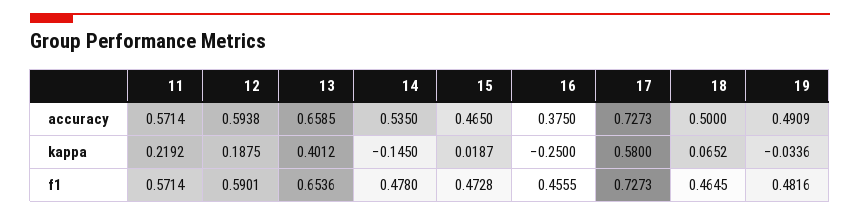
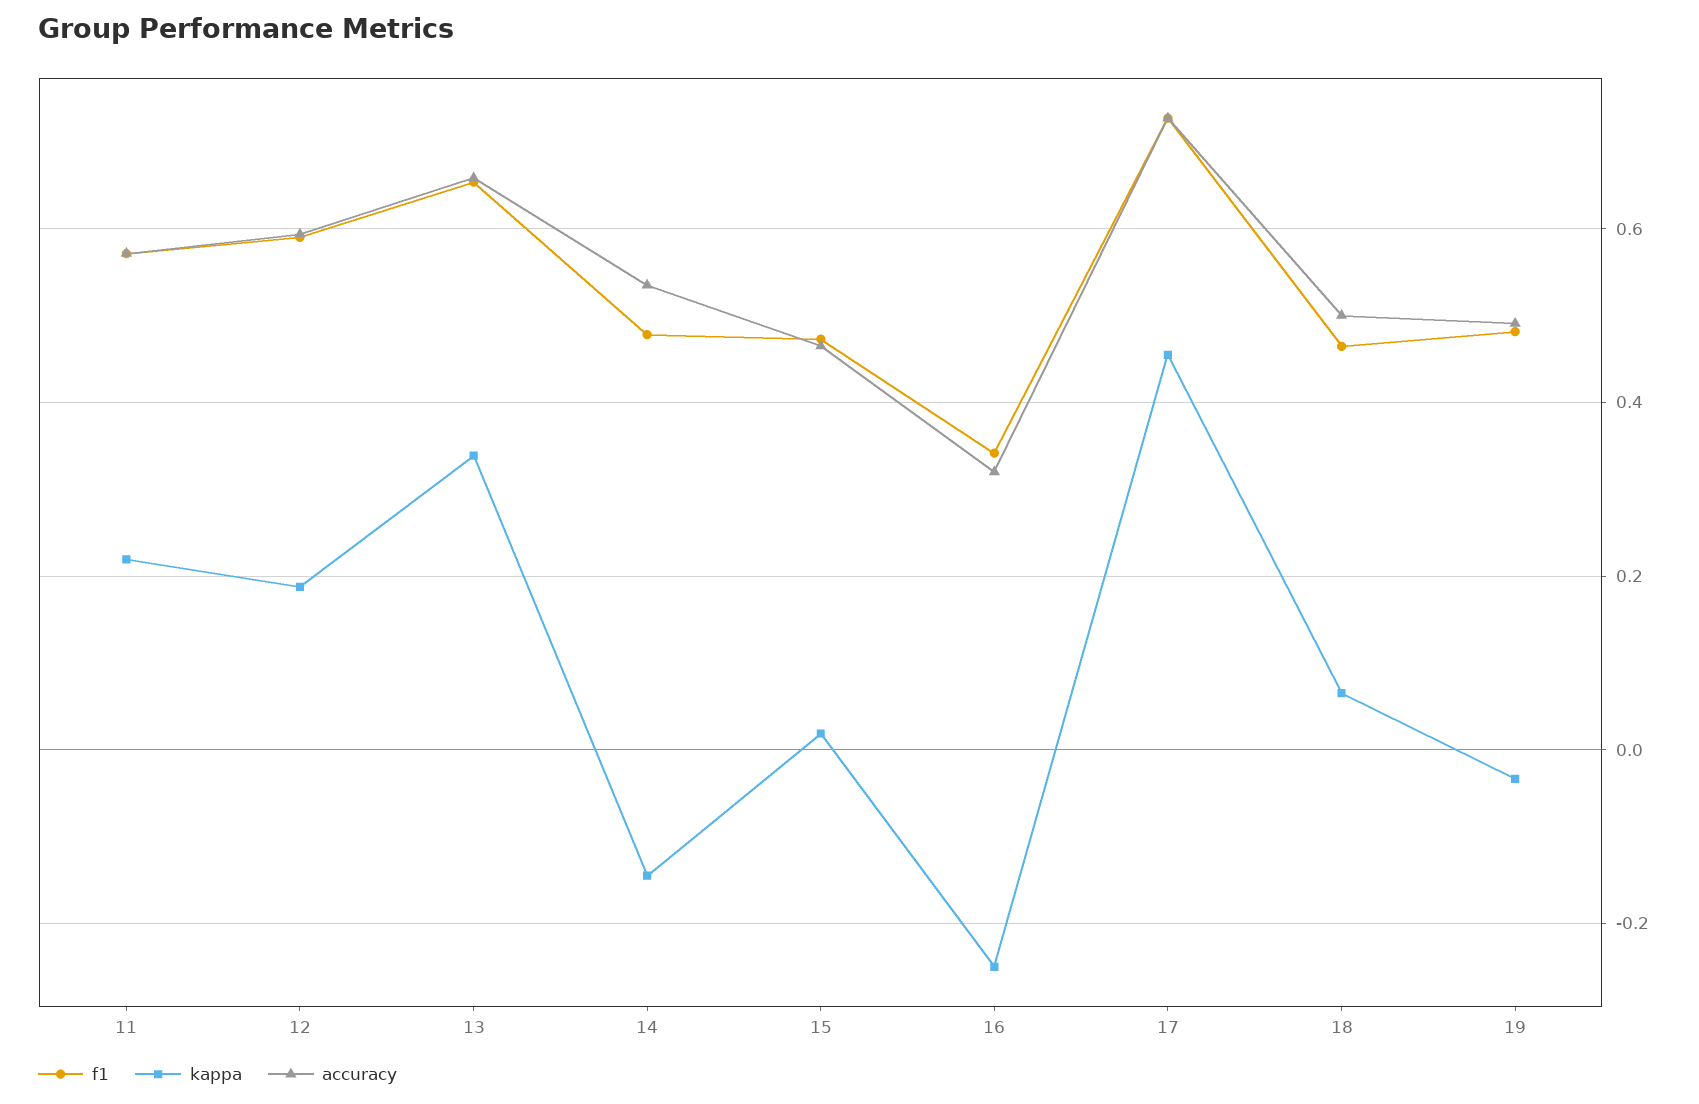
  {
    "accuracy": {
      "11": 0.5714,
      "12": 0.5938,
      "13": 0.6585,
      "14": 0.535,
      "15": 0.465,
-     "16": 0.375,
+     "16": 0.32,
      "17": 0.7273,
      "18": 0.5,
      "19": 0.4909
    },
    "kappa": {
      "11": 0.2192,
      "12": 0.1875,
-     "13": 0.4012,
+     "13": 0.34,
      "14": -0.145,
      "15": 0.0187,
      "16": -0.25,
-     "17": 0.58,
+     "17": 0.46,
      "18": 0.0652,
      "19": -0.0336
    },
    "f1": {
      "11": 0.5714,
      "12": 0.5901,
      "13": 0.6536,
      "14": 0.478,
      "15": 0.4728,
-     "16": 0.4555,
+     "16": 0.34,
      "17": 0.7273,
      "18": 0.4645,
      "19": 0.4816
    }
  }

